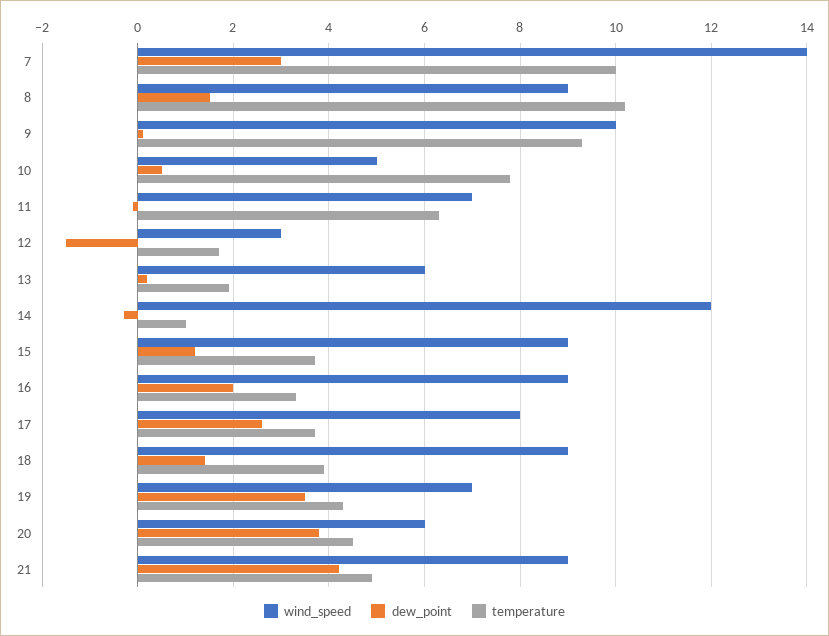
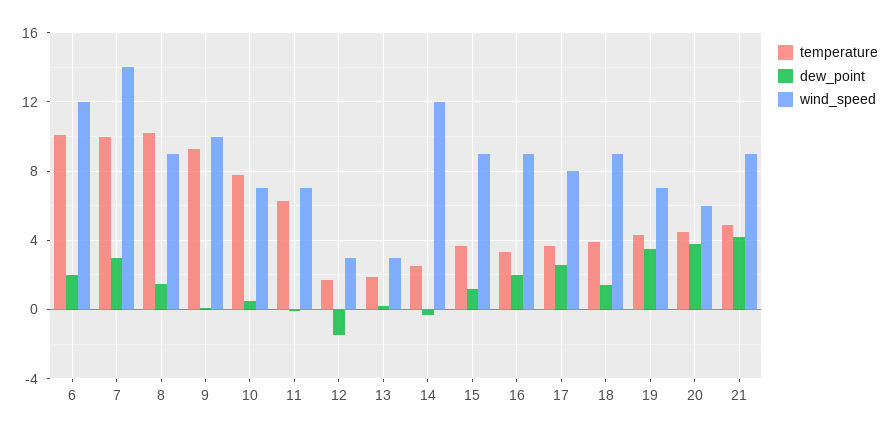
  {
    "wind_speed": {
      "7": 14,
      "8": 9,
      "9": 10,
-     "10": 5,
+     "10": 7,
      "11": 7,
      "12": 3,
-     "13": 6,
+     "13": 3,
      "14": 12,
      "15": 9,
      "16": 9,
      "17": 8,
      "18": 9,
      "19": 7,
      "20": 6,
-     "21": 9
+     "21": 9,
+     "6": 12
    },
    "dew_point": {
      "7": 3,
      "8": 1.5,
      "9": 0,
      "10": 0.5,
      "11": 0,
      "12": -1.5,
      "13": 0,
      "14": -0.5,
      "15": 1,
      "16": 2,
      "17": 2.5,
      "18": 1.5,
      "19": 3.5,
      "20": 4,
-     "21": 4
+     "21": 4,
+     "6": 2
    },
    "temperature": {
      "7": 10,
      "8": 10,
      "9": 9.5,
      "10": 8,
      "11": 6.5,
      "12": 1.5,
      "13": 2,
-     "14": 1,
+     "14": 2.5,
      "15": 3.5,
      "16": 3.5,
      "17": 3.5,
      "18": 4,
      "19": 4.5,
      "20": 4.5,
-     "21": 5
+     "21": 5,
+     "6": 10
    }
  }

